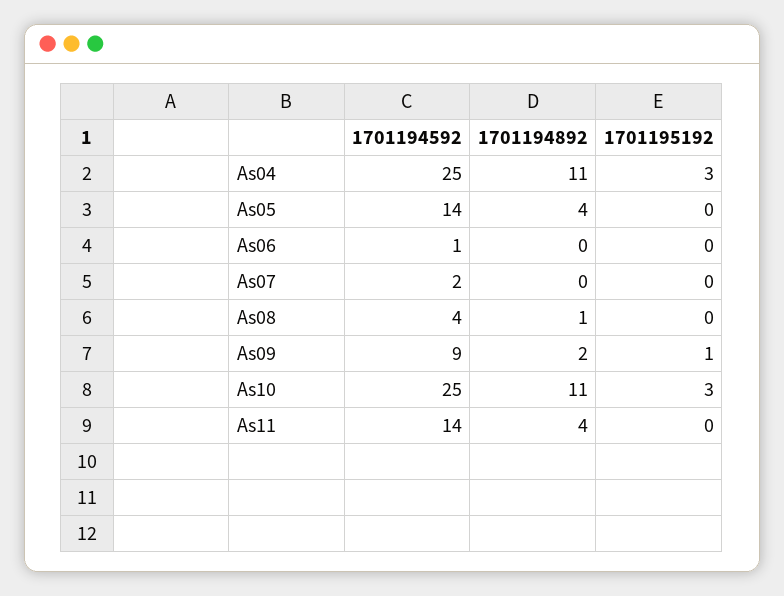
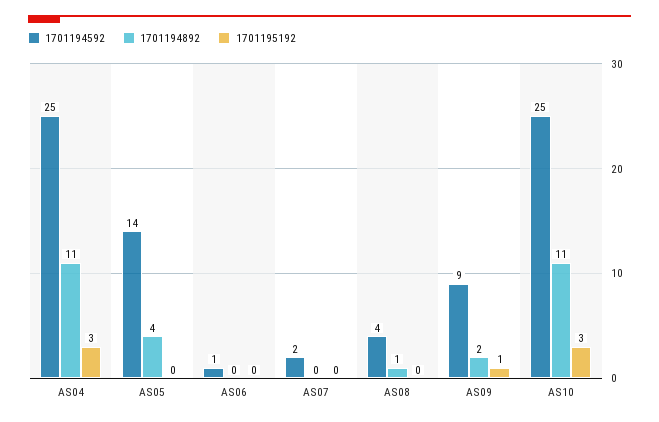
  {
    "1701194592": {
      "As04": 25,
      "As05": 14,
      "As06": 1,
      "As07": 2,
      "As08": 4,
      "As09": 9,
-     "As10": 25,
+     "As10": 25
-     "As11": 14
    },
    "1701194892": {
      "As04": 11,
      "As05": 4,
      "As06": 0,
      "As07": 0,
      "As08": 1,
      "As09": 2,
-     "As10": 11,
+     "As10": 11
-     "As11": 4
    },
    "1701195192": {
      "As04": 3,
      "As05": 0,
      "As06": 0,
      "As07": 0,
      "As08": 0,
      "As09": 1,
-     "As10": 3,
+     "As10": 3
-     "As11": 0
    }
  }

